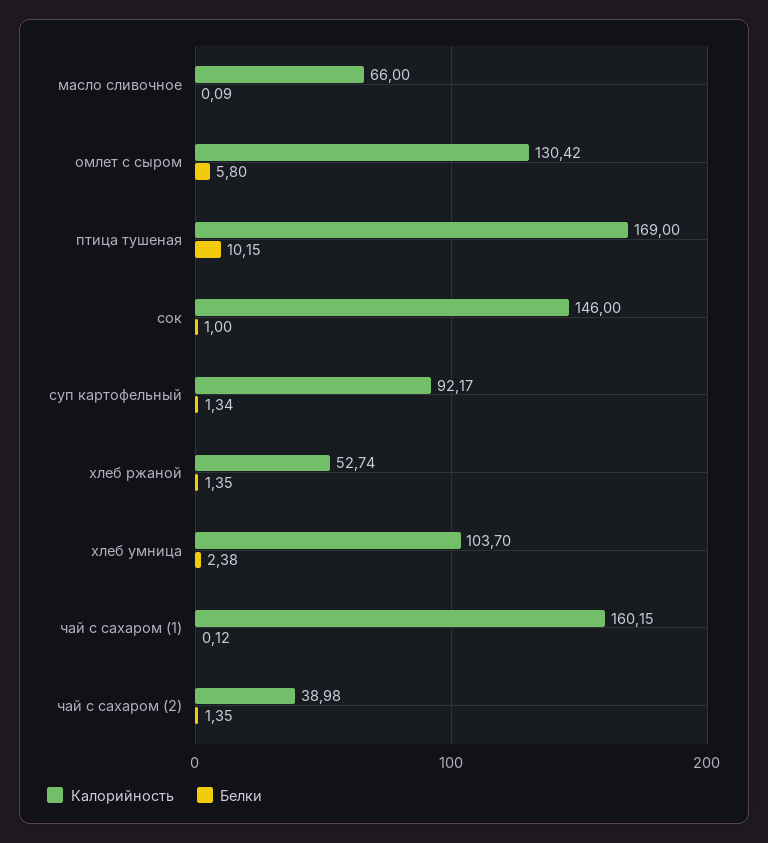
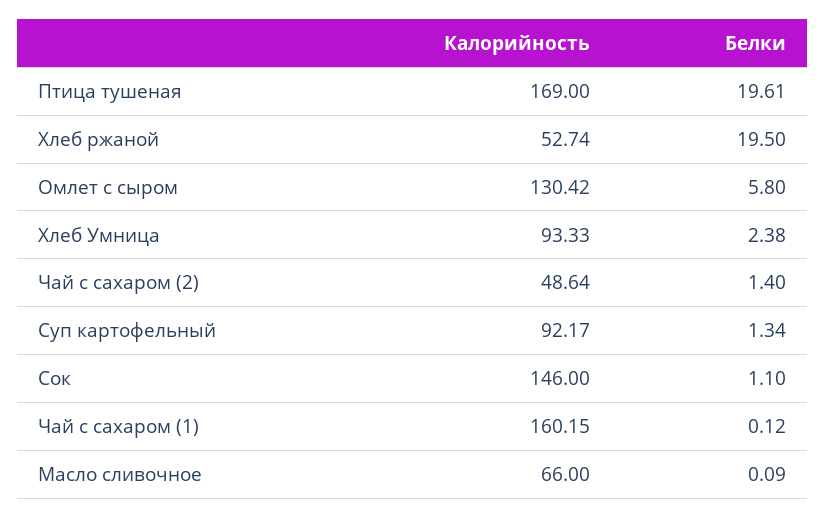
  {
    "Калорийность": {
      "масло сливочное": 66,
      "омлет с сыром": 130.42,
      "птица тушеная": 169,
      "сок": 146,
      "суп картофельный": 92.17,
      "хлеб ржаной": 52.74,
-     "хлеб умница": 103.7,
+     "хлеб умница": 93.33,
      "чай с сахаром (1)": 160.15,
-     "чай с сахаром (2)": 38.98
+     "чай с сахаром (2)": 48.64
    },
    "Белки": {
      "масло сливочное": 0.09,
      "омлет с сыром": 5.8,
-     "птица тушеная": 10.15,
+     "птица тушеная": 19.61,
-     "сок": 1,
+     "сок": 1.1,
      "суп картофельный": 1.34,
-     "хлеб ржаной": 1.35,
+     "хлеб ржаной": 19.5,
      "хлеб умница": 2.38,
      "чай с сахаром (1)": 0.12,
-     "чай с сахаром (2)": 1.35
+     "чай с сахаром (2)": 1.4
    }
  }

